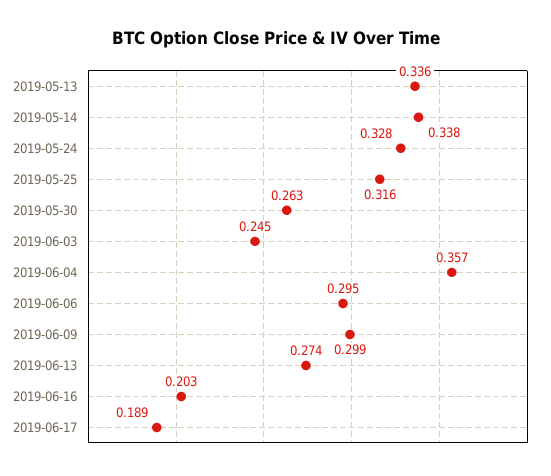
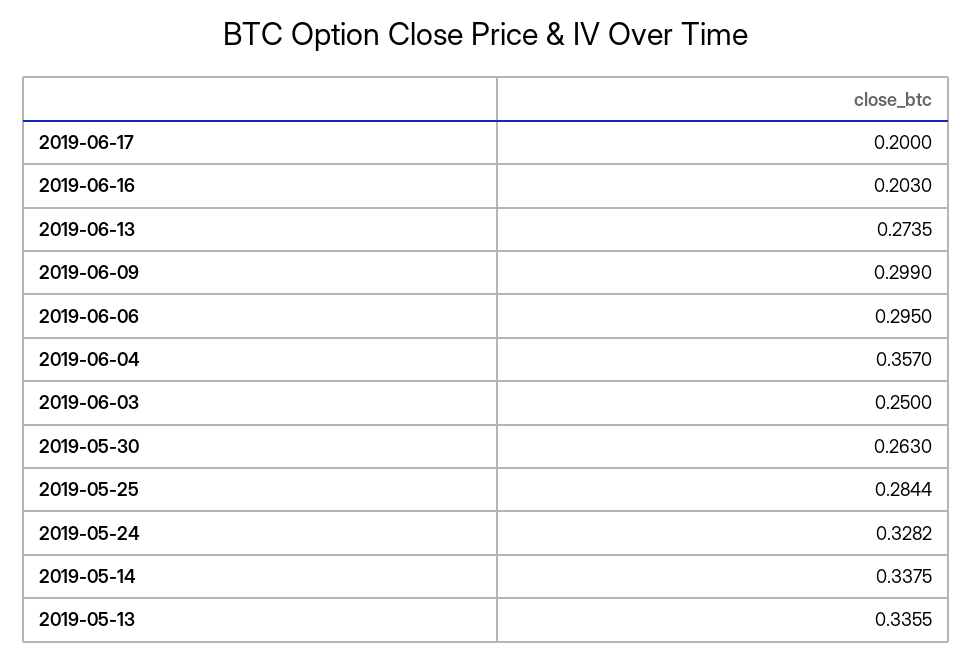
  {
    "2019-05-13": 0.3355,
    "2019-05-14": 0.3375,
    "2019-05-24": 0.3282,
-   "2019-05-25": 0.316,
+   "2019-05-25": 0.2844,
    "2019-05-30": 0.263,
-   "2019-06-03": 0.245,
+   "2019-06-03": 0.25,
    "2019-06-04": 0.357,
    "2019-06-06": 0.295,
    "2019-06-09": 0.299,
    "2019-06-13": 0.2735,
    "2019-06-16": 0.203,
-   "2019-06-17": 0.189
+   "2019-06-17": 0.2
  }

